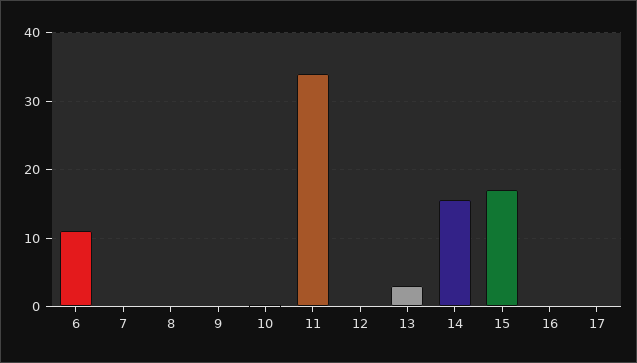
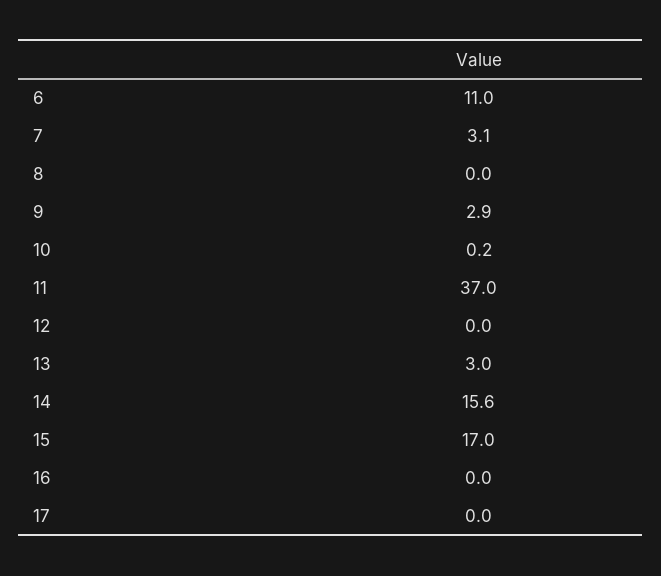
  {
    "6": 11,
-   "7": 0,
+   "7": 3.1,
    "8": 0,
-   "9": 0,
+   "9": 2.9,
    "10": 0.2,
-   "11": 34,
+   "11": 37,
    "12": 0,
    "13": 3,
    "14": 15.6,
    "15": 17,
    "16": 0,
    "17": 0
  }

